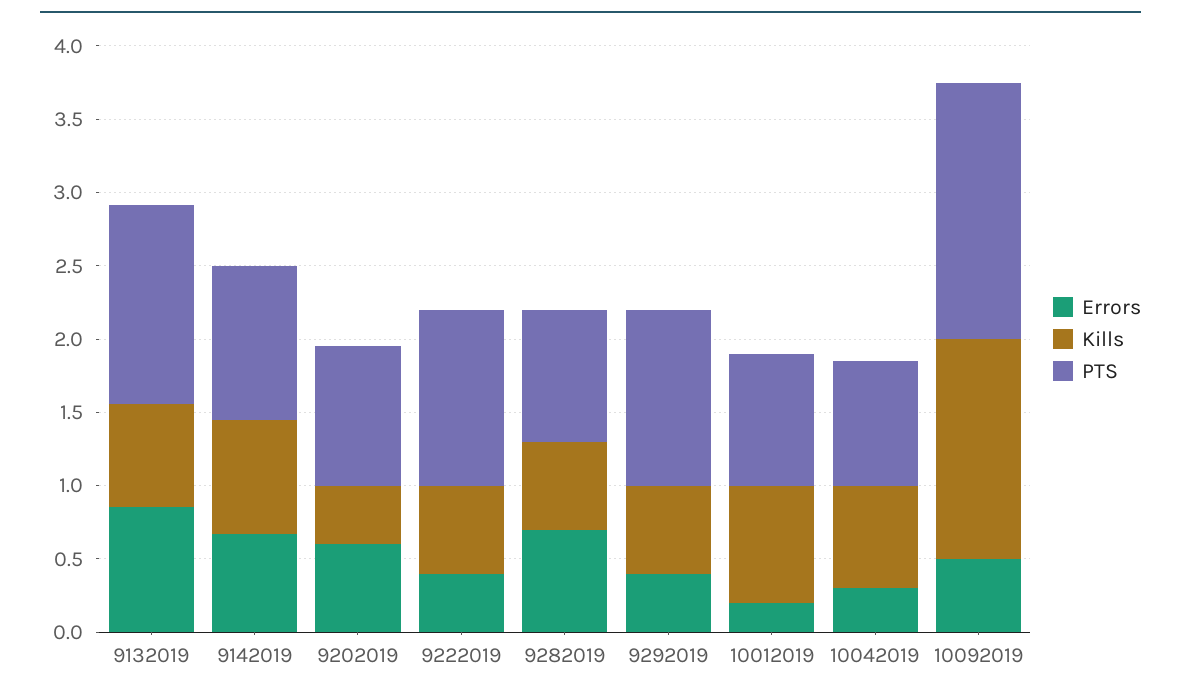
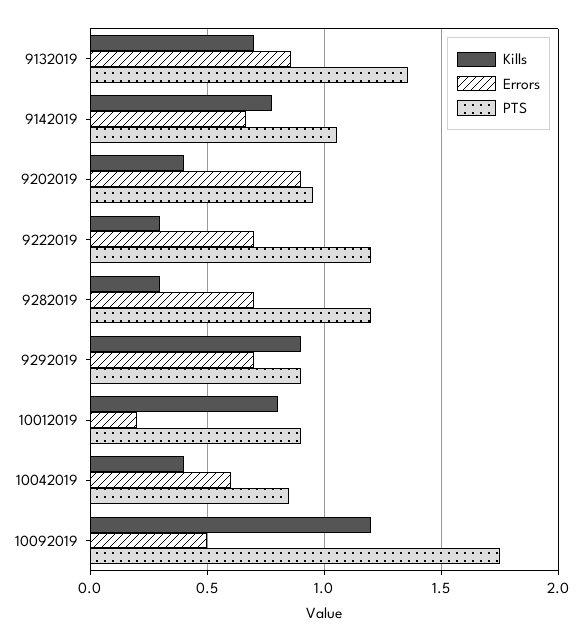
  {
    "Errors": {
      "9132019": 0.85,
      "9142019": 0.65,
-     "9202019": 0.6,
+     "9202019": 0.9,
-     "9222019": 0.4,
+     "9222019": 0.7,
      "9282019": 0.7,
-     "9292019": 0.4,
+     "9292019": 0.7,
      "10012019": 0.2,
-     "10042019": 0.3,
+     "10042019": 0.6,
      "10092019": 0.5
    },
    "Kills": {
      "9132019": 0.7,
      "9142019": 0.8,
      "9202019": 0.4,
-     "9222019": 0.6,
+     "9222019": 0.3,
-     "9282019": 0.6,
+     "9282019": 0.3,
-     "9292019": 0.6,
+     "9292019": 0.9,
      "10012019": 0.8,
-     "10042019": 0.7,
+     "10042019": 0.4,
-     "10092019": 1.5
+     "10092019": 1.2
    },
    "PTS": {
      "9132019": 1.35,
      "9142019": 1.05,
      "9202019": 0.95,
      "9222019": 1.2,
-     "9282019": 0.9,
+     "9282019": 1.2,
-     "9292019": 1.2,
+     "9292019": 0.9,
      "10012019": 0.9,
      "10042019": 0.85,
      "10092019": 1.75
    }
  }

